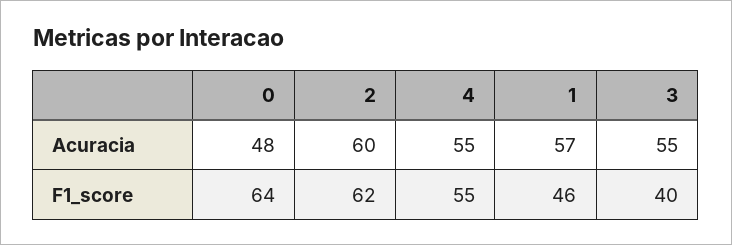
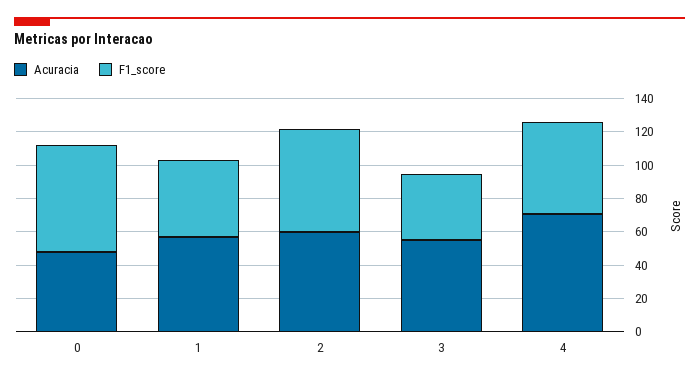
  {
    "Acuracia": {
      "0": 48,
      "2": 60,
-     "4": 55,
+     "4": 70,
      "1": 57,
      "3": 55
    },
    "F1_score": {
      "0": 64,
      "2": 62,
      "4": 55,
      "1": 46,
      "3": 40
    }
  }

